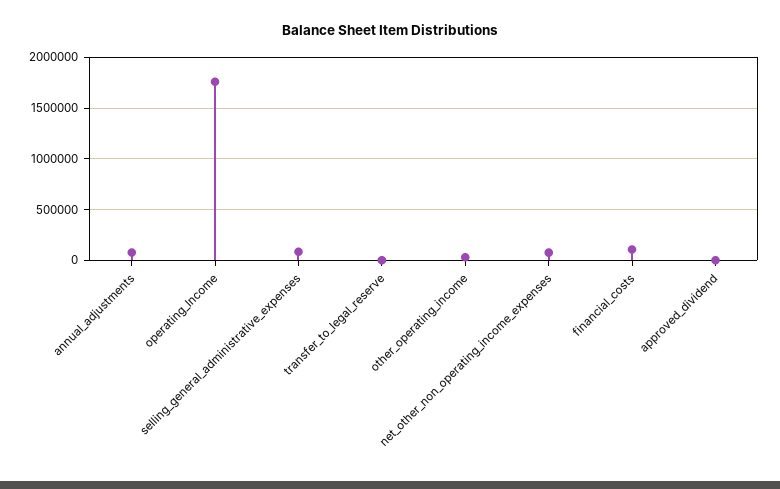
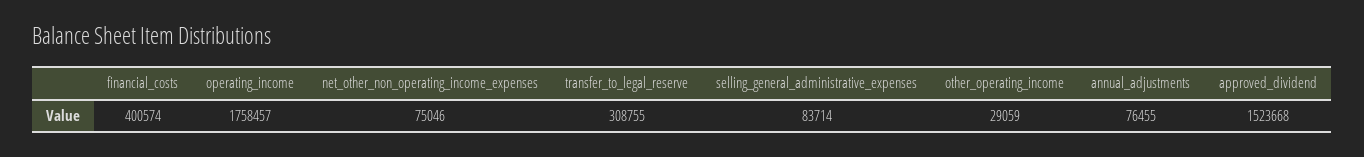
  {
    "annual_adjustments": 76455,
    "operating_Income": 1758457,
    "selling_general_administrative_expenses": 83714,
-   "transfer_to_legal_reserve": 0,
+   "transfer_to_legal_reserve": 308755,
    "other_operating_income": 29059,
    "net_other_non_operating_income_expenses": 75046,
-   "financial_costs": 100000,
+   "financial_costs": 400574,
-   "approved_dividend": 0
+   "approved_dividend": 1523668
  }

